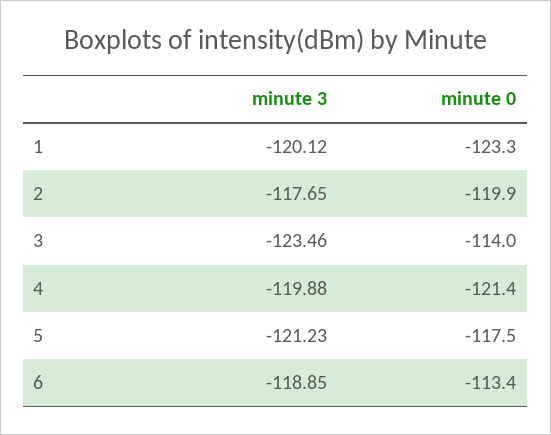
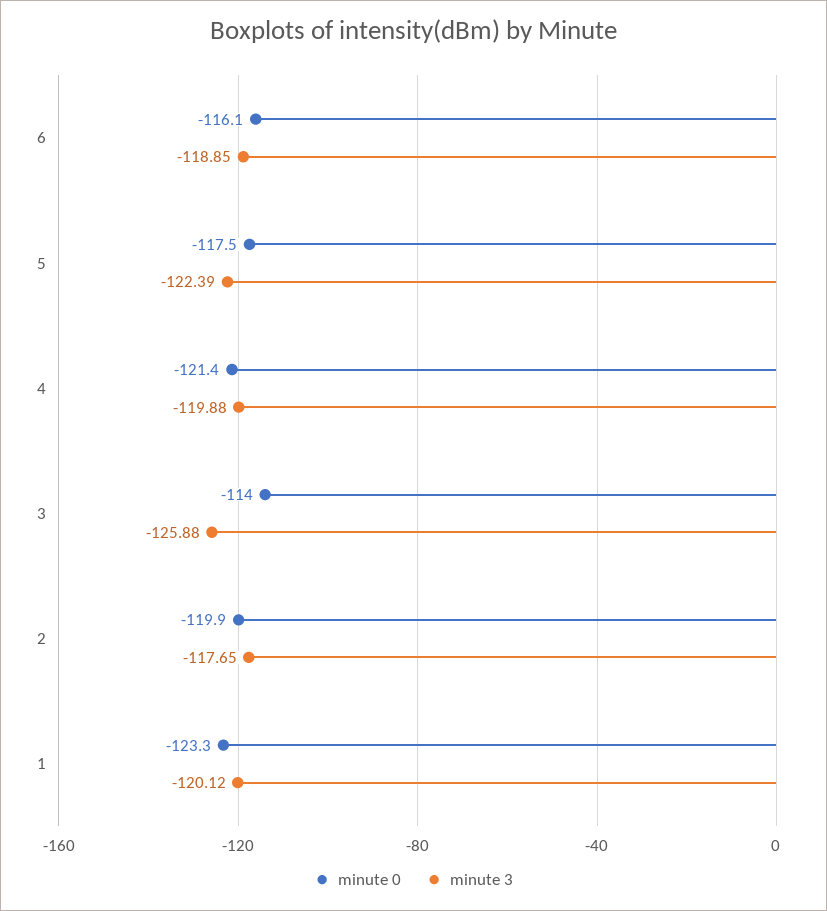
  {
    "minute 3": {
      "1": -120.12,
      "2": -117.65,
-     "3": -123.46,
+     "3": -125.88,
      "4": -119.88,
-     "5": -121.23,
+     "5": -122.39,
      "6": -118.85
    },
    "minute 0": {
      "1": -123.3,
      "2": -119.9,
      "3": -114,
      "4": -121.4,
      "5": -117.5,
-     "6": -113.4
+     "6": -116.1
    }
  }

